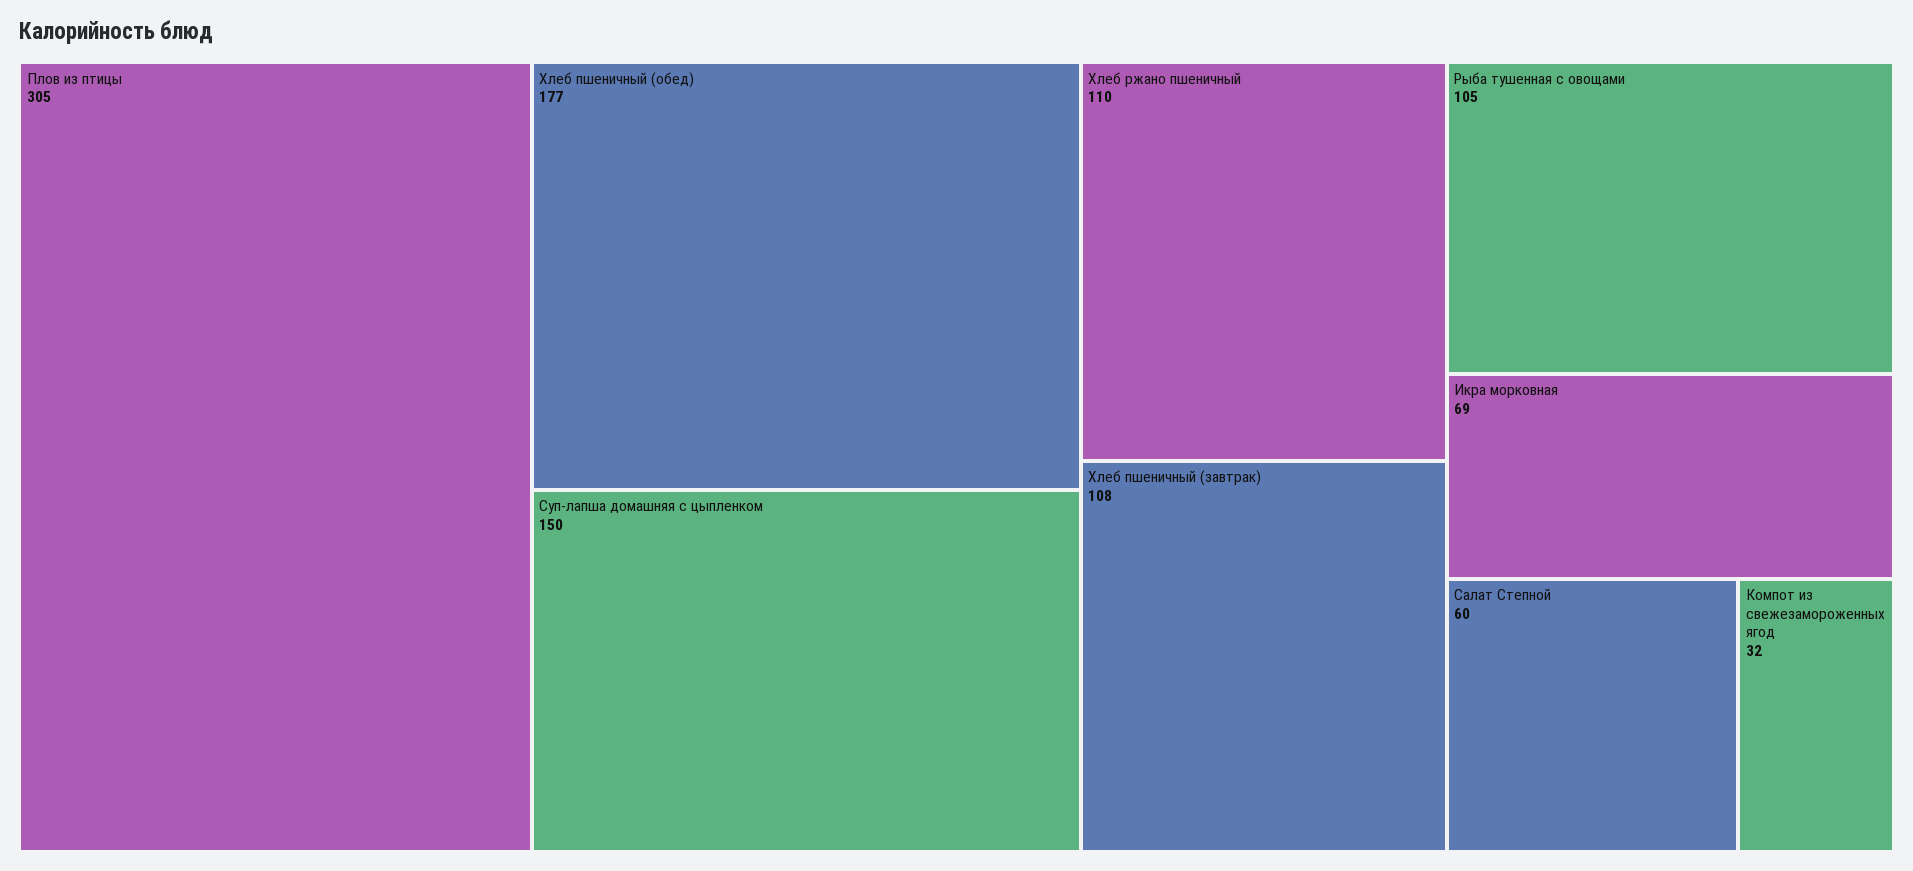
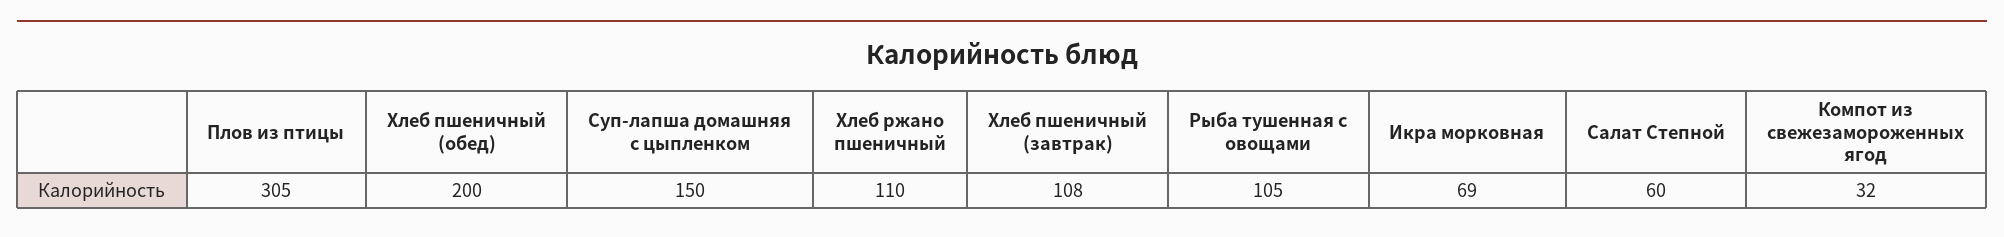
  {
    "Плов из птицы": 305,
-   "Хлеб пшеничный (обед)": 177,
+   "Хлеб пшеничный (обед)": 200,
    "Суп-лапша домашняя с цыпленком": 150,
    "Хлеб ржано пшеничный": 110,
    "Хлеб пшеничный (завтрак)": 108,
    "Рыба тушенная с овощами": 105,
    "Икра морковная": 69,
    "Салат Степной": 60,
    "Компот из свежезамороженных ягод": 32
  }

